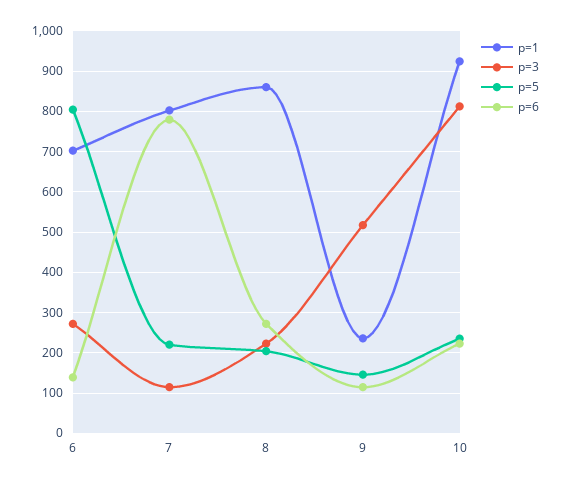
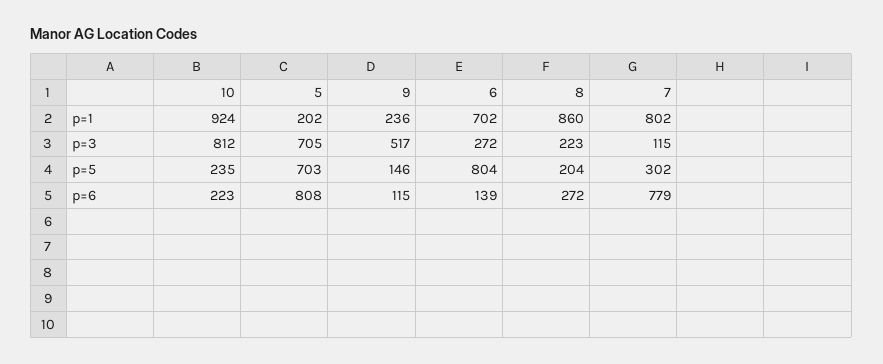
  {
    "p=1": {
      "6": 702,
      "7": 802,
      "8": 860,
      "9": 236,
-     "10": 924
+     "10": 924,
+     "5": 202
    },
    "p=3": {
      "6": 272,
      "7": 115,
      "8": 223,
      "9": 517,
-     "10": 812
+     "10": 812,
+     "5": 705
    },
    "p=5": {
      "6": 804,
-     "7": 220,
+     "7": 302,
      "8": 204,
      "9": 146,
-     "10": 235
+     "10": 235,
+     "5": 703
    },
    "p=6": {
      "6": 139,
      "7": 779,
      "8": 272,
      "9": 115,
-     "10": 223
+     "10": 223,
+     "5": 808
    }
  }

